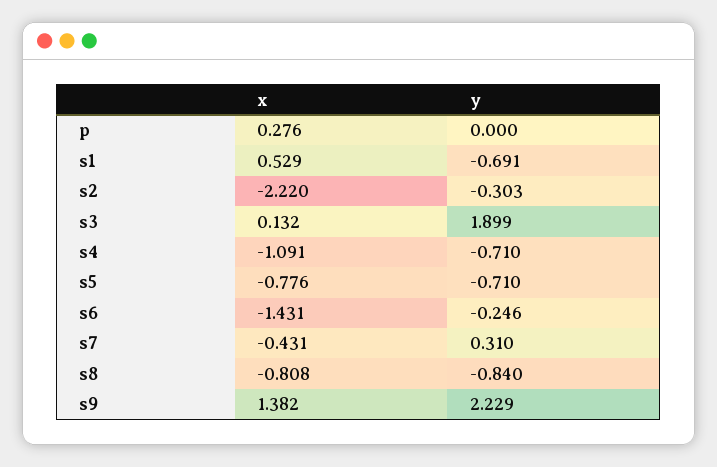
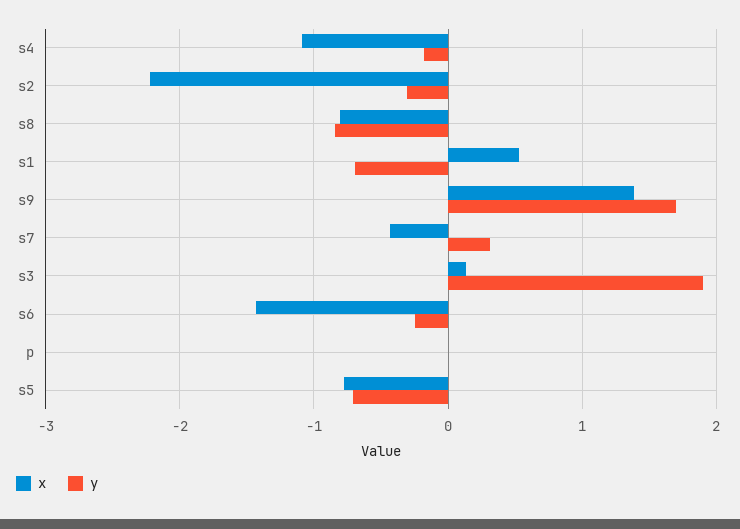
  {
    "x": {
-     "p": 0.276,
+     "p": 0,
      "s1": 0.529,
      "s2": -2.22,
      "s3": 0.132,
      "s4": -1.091,
      "s5": -0.776,
      "s6": -1.431,
      "s7": -0.431,
      "s8": -0.808,
      "s9": 1.382
    },
    "y": {
      "p": 0,
      "s1": -0.691,
      "s2": -0.303,
      "s3": 1.899,
-     "s4": -0.71,
+     "s4": -0.2,
      "s5": -0.71,
      "s6": -0.246,
      "s7": 0.31,
      "s8": -0.84,
-     "s9": 2.229
+     "s9": 1.7
    }
  }

